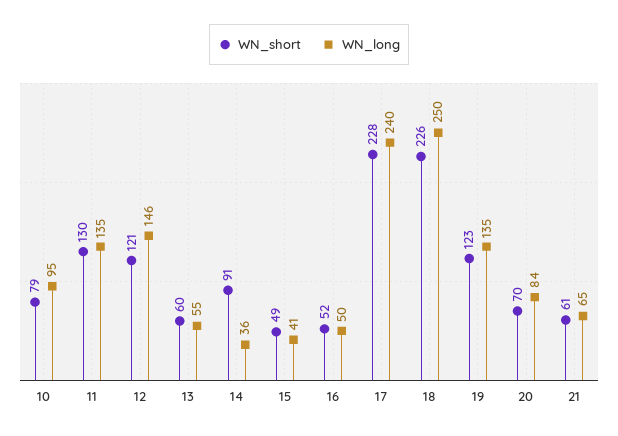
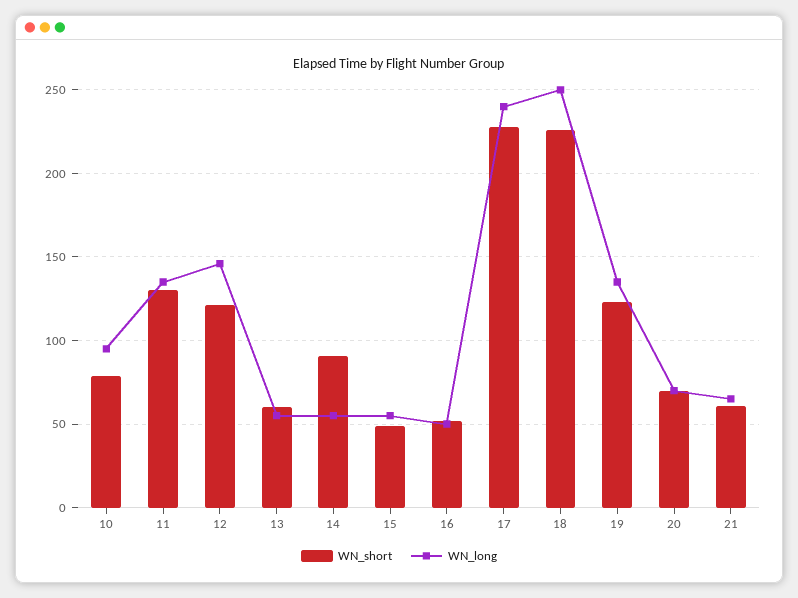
  {
    "WN_short": {
      "10": 79,
      "11": 130,
      "12": 121,
      "13": 60,
      "14": 91,
      "15": 49,
      "16": 52,
      "17": 228,
      "18": 226,
      "19": 123,
      "20": 70,
      "21": 61
    },
    "WN_long": {
      "10": 95,
      "11": 135,
      "12": 146,
      "13": 55,
-     "14": 36,
+     "14": 55,
-     "15": 41,
+     "15": 55,
      "16": 50,
      "17": 240,
      "18": 250,
      "19": 135,
-     "20": 84,
+     "20": 70,
      "21": 65
    }
  }

